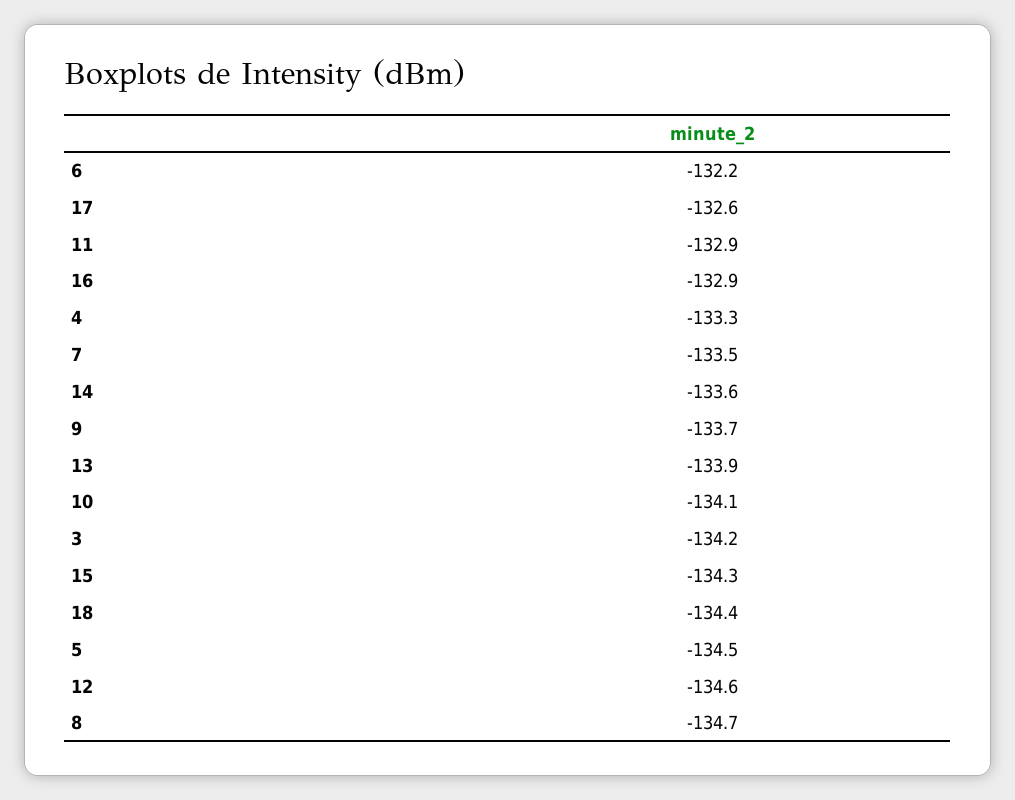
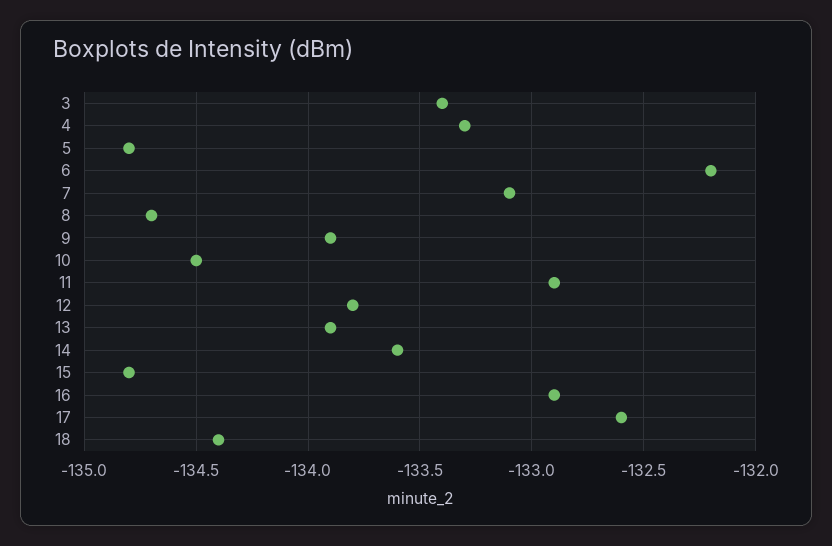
  {
    "6": -132.2,
    "17": -132.6,
    "11": -132.9,
    "16": -132.9,
    "4": -133.3,
-   "7": -133.5,
+   "7": -133.1,
    "14": -133.6,
-   "9": -133.7,
+   "9": -133.9,
    "13": -133.9,
-   "10": -134.1,
+   "10": -134.5,
-   "3": -134.2,
+   "3": -133.4,
-   "15": -134.3,
+   "15": -134.8,
    "18": -134.4,
-   "5": -134.5,
+   "5": -134.8,
-   "12": -134.6,
+   "12": -133.8,
    "8": -134.7
  }

